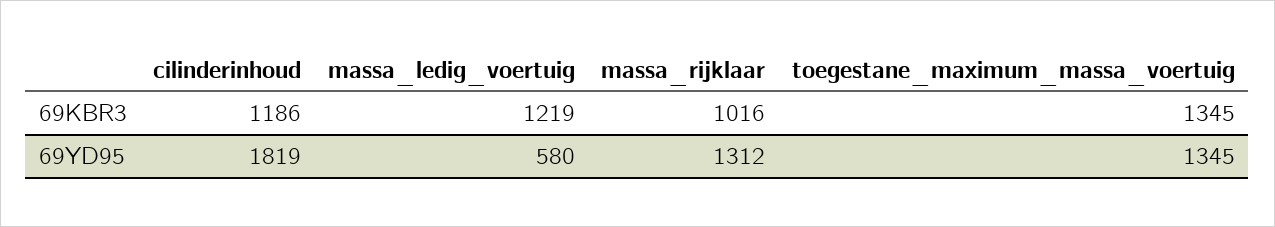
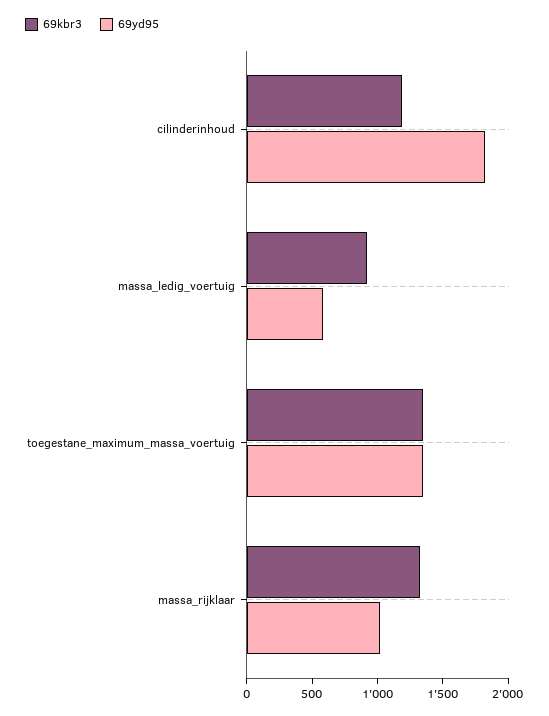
  {
    "69KBR3": {
      "cilinderinhoud": 1186,
-     "massa_ledig_voertuig": 1219,
+     "massa_ledig_voertuig": 900,
-     "massa_rijklaar": 1016,
+     "massa_rijklaar": 1300,
      "toegestane_maximum_massa_voertuig": 1345
    },
    "69YD95": {
      "cilinderinhoud": 1819,
      "massa_ledig_voertuig": 580,
-     "massa_rijklaar": 1312,
+     "massa_rijklaar": 1000,
      "toegestane_maximum_massa_voertuig": 1345
    }
  }

